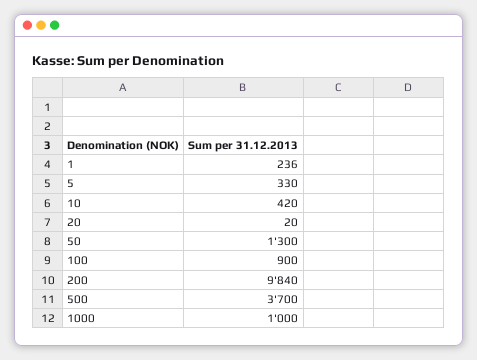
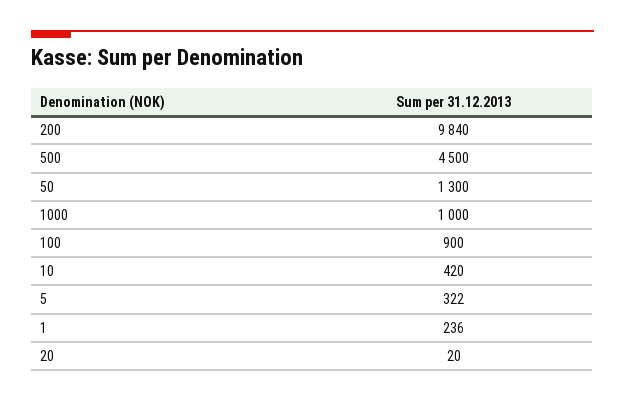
  {
    "1": 236,
-   "5": 330,
+   "5": 322,
    "10": 420,
    "20": 20,
    "50": 1300,
    "100": 900,
    "200": 9840,
-   "500": 3700,
+   "500": 4500,
    "1000": 1000
  }

